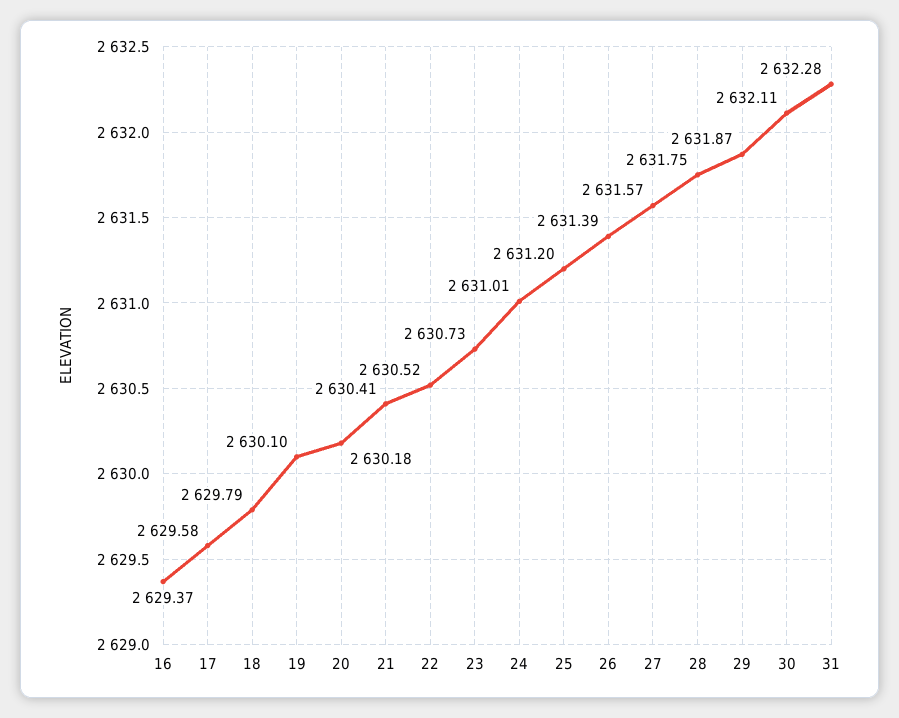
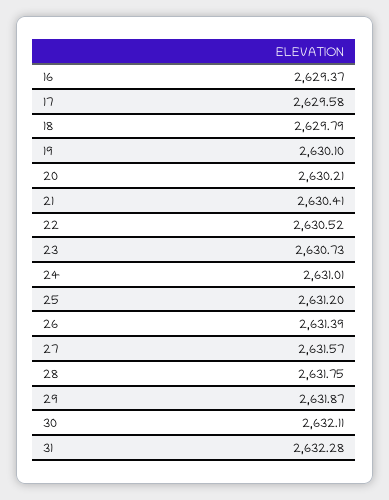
  {
    "16": 2629.37,
    "17": 2629.58,
    "18": 2629.79,
    "19": 2630.1,
-   "20": 2630.18,
+   "20": 2630.21,
    "21": 2630.41,
    "22": 2630.52,
    "23": 2630.73,
    "24": 2631.01,
    "25": 2631.2,
    "26": 2631.39,
    "27": 2631.57,
    "28": 2631.75,
    "29": 2631.87,
    "30": 2632.11,
    "31": 2632.28
  }

